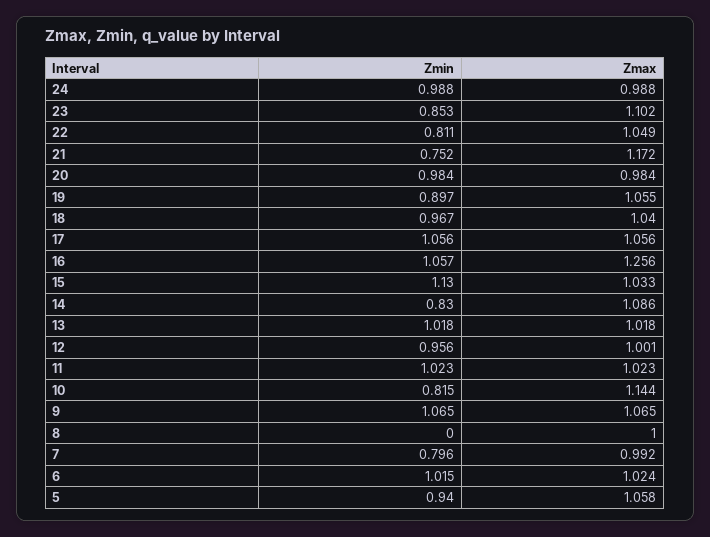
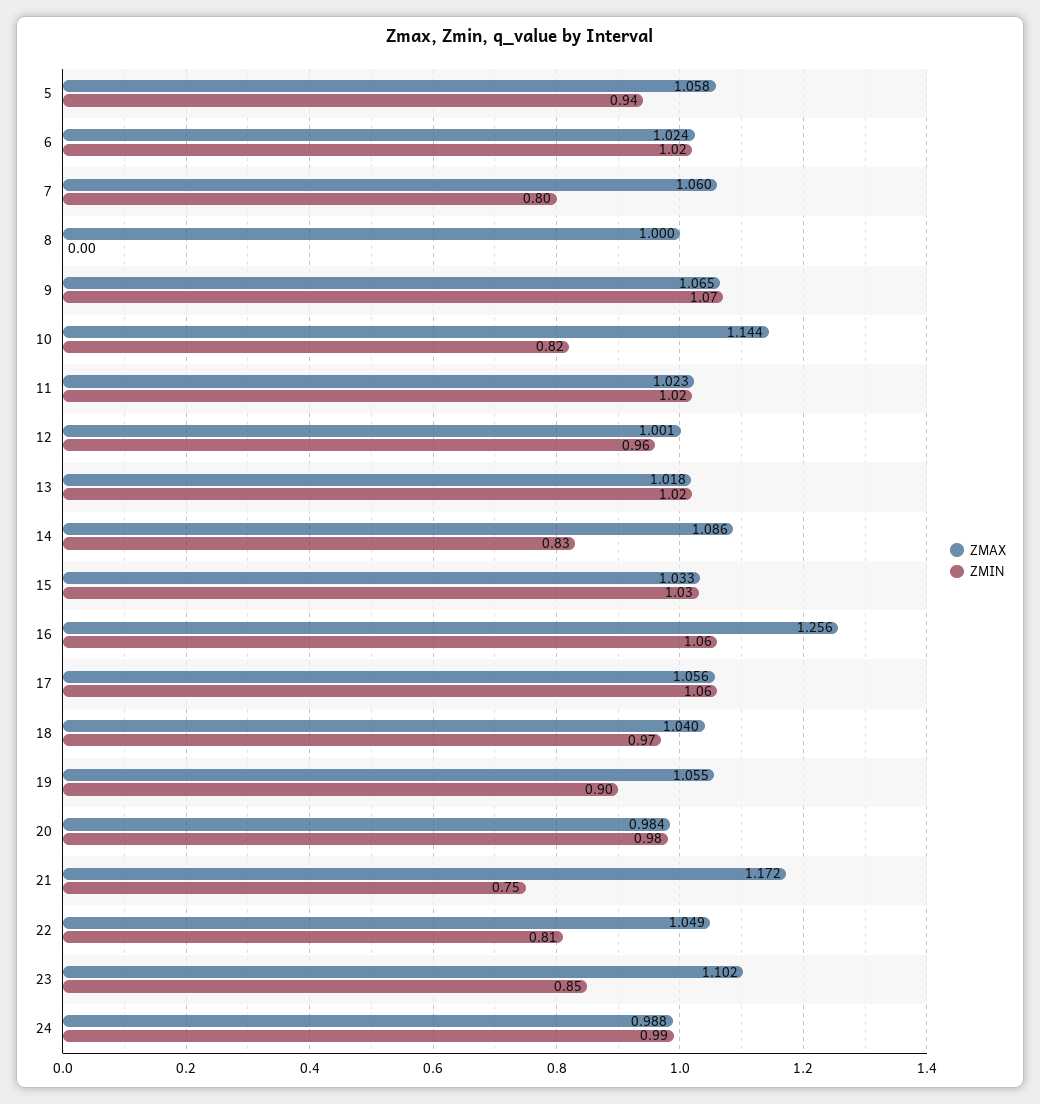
  {
    "Zmin": {
      "24": 0.988,
      "23": 0.853,
      "22": 0.811,
      "21": 0.752,
      "20": 0.984,
      "19": 0.897,
      "18": 0.967,
      "17": 1.056,
      "16": 1.057,
-     "15": 1.13,
+     "15": 1.03,
      "14": 0.83,
      "13": 1.018,
      "12": 0.956,
      "11": 1.023,
      "10": 0.815,
      "9": 1.065,
      "8": 0,
      "7": 0.796,
      "6": 1.015,
      "5": 0.94
    },
    "Zmax": {
      "24": 0.988,
      "23": 1.102,
      "22": 1.049,
      "21": 1.172,
      "20": 0.984,
      "19": 1.055,
      "18": 1.04,
      "17": 1.056,
      "16": 1.256,
      "15": 1.033,
      "14": 1.086,
      "13": 1.018,
      "12": 1.001,
      "11": 1.023,
      "10": 1.144,
      "9": 1.065,
      "8": 1,
-     "7": 0.992,
+     "7": 1.06,
      "6": 1.024,
      "5": 1.058
    }
  }

